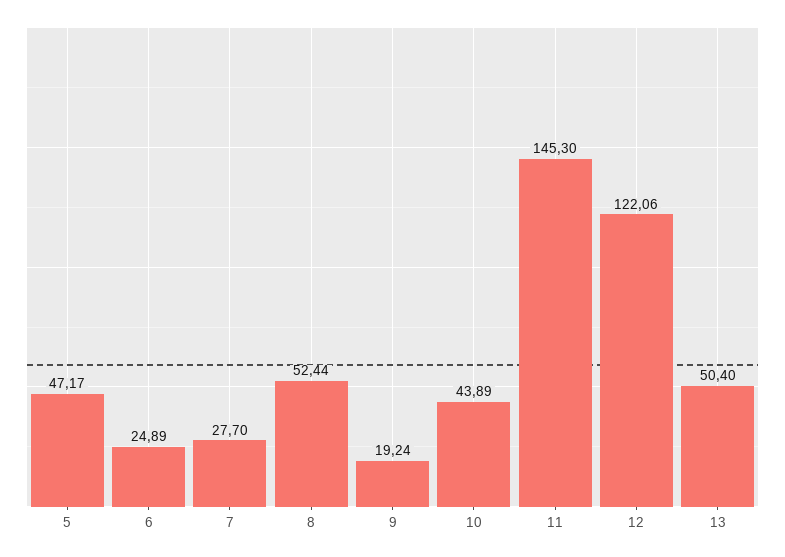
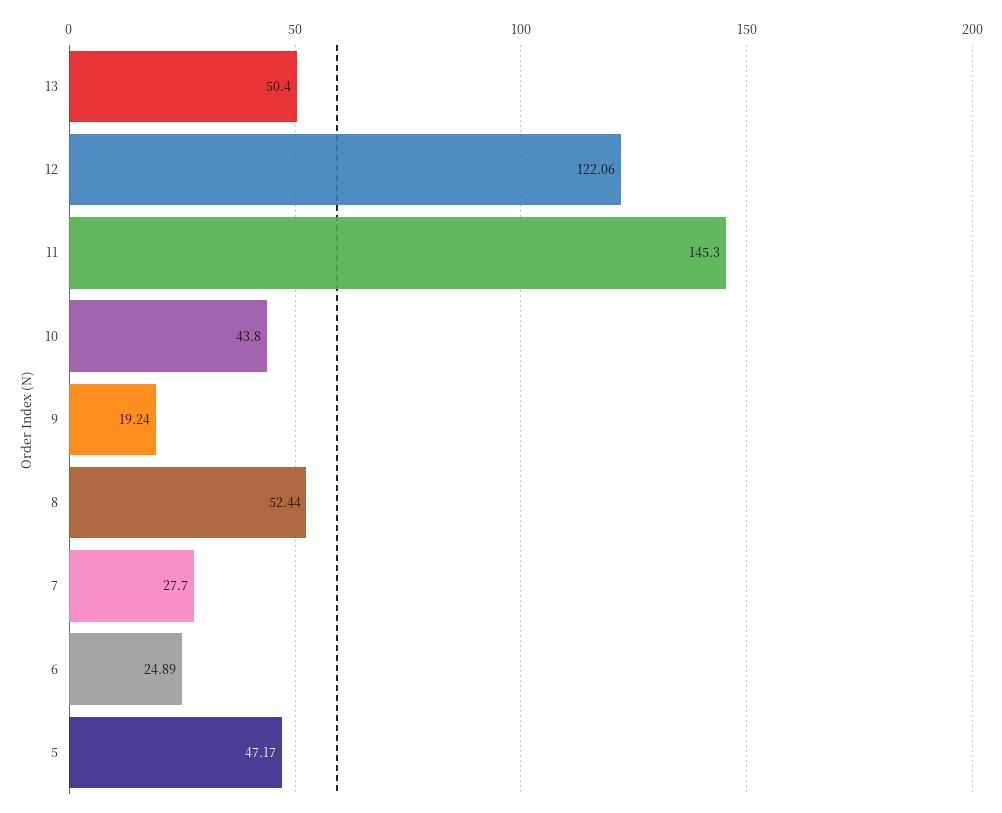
  {
    "5": 47.17,
    "6": 24.89,
    "7": 27.7,
    "8": 52.44,
    "9": 19.24,
-   "10": 43.89,
+   "10": 43.8,
    "11": 145.3,
    "12": 122.06,
    "13": 50.4
  }

